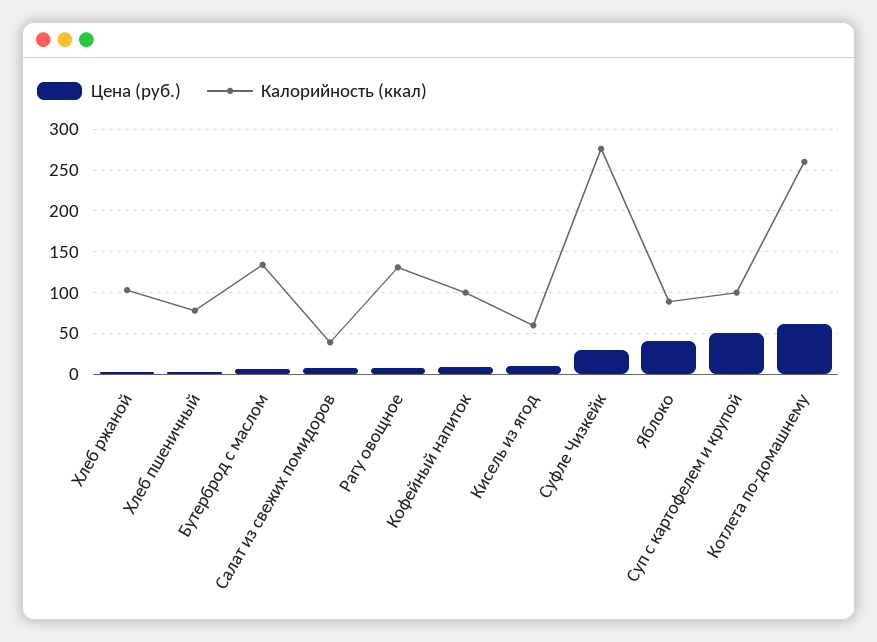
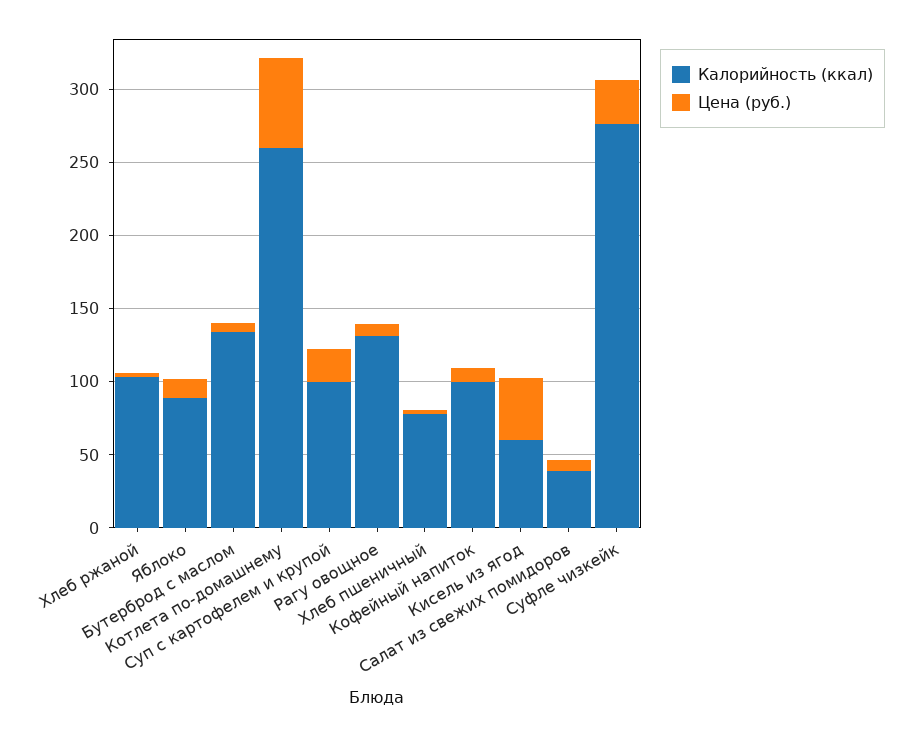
  {
    "Цена (руб.)": {
      "Хлеб ржаной": 0,
      "Хлеб пшеничный": 0,
      "Бутерброд с маслом": 10,
      "Салат из свежих помидоров": 10,
      "Рагу овощное": 10,
      "Кофейный напиток": 10,
-     "Кисель из ягод": 10,
+     "Кисель из ягод": 40,
      "Суфле Чизкейк": 30,
-     "Яблоко": 40,
+     "Яблоко": 10,
-     "Суп с картофелем и крупой": 50,
+     "Суп с картофелем и крупой": 20,
      "Котлета по-домашнему": 60
    },
    "Калорийность (ккал)": {
      "Хлеб ржаной": 100,
      "Хлеб пшеничный": 80,
      "Бутерброд с маслом": 130,
      "Салат из свежих помидоров": 40,
      "Рагу овощное": 130,
      "Кофейный напиток": 100,
      "Кисель из ягод": 60,
      "Суфле Чизкейк": 280,
      "Яблоко": 90,
      "Суп с картофелем и крупой": 100,
      "Котлета по-домашнему": 260
    }
  }

